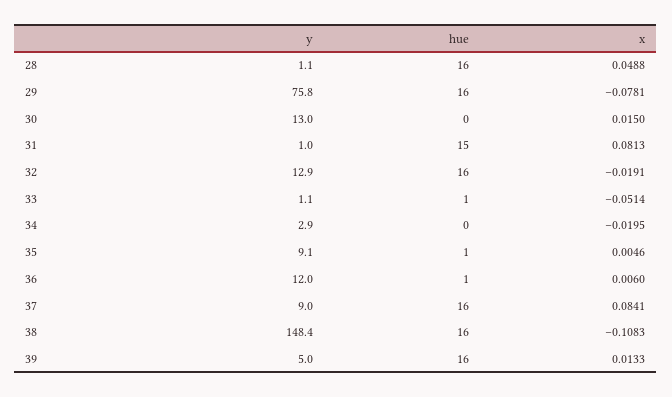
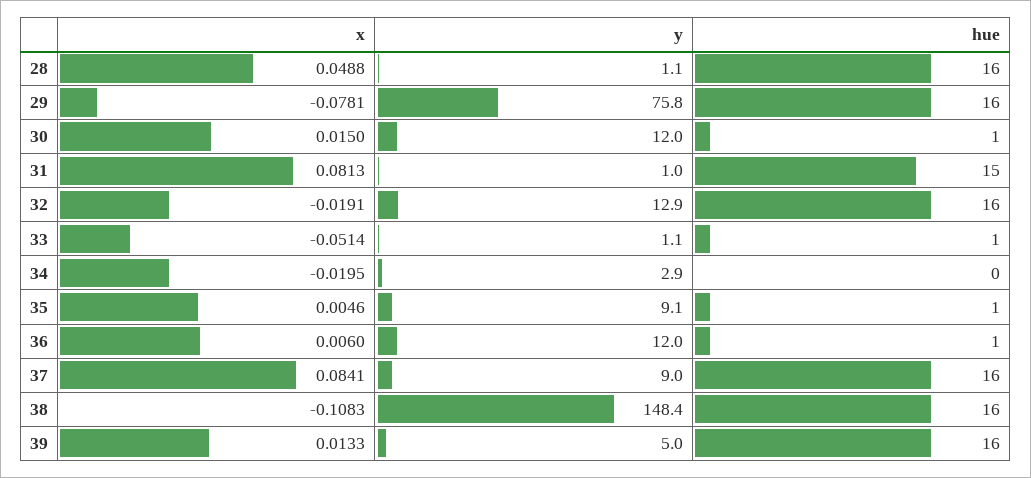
  {
    "y": {
      "28": 1.1,
      "29": 75.8,
-     "30": 13,
+     "30": 12,
      "31": 1,
      "32": 12.9,
      "33": 1.1,
      "34": 2.9,
      "35": 9.1,
      "36": 12,
      "37": 9,
      "38": 148.4,
      "39": 5
    },
    "hue": {
      "28": 16,
      "29": 16,
-     "30": 0,
+     "30": 1,
      "31": 15,
      "32": 16,
      "33": 1,
      "34": 0,
      "35": 1,
      "36": 1,
      "37": 16,
      "38": 16,
      "39": 16
    },
    "x": {
      "28": 0.0488,
      "29": -0.0781,
      "30": 0.015,
      "31": 0.0813,
      "32": -0.0191,
      "33": -0.0514,
      "34": -0.0195,
      "35": 0.0046,
      "36": 0.006,
      "37": 0.0841,
      "38": -0.1083,
      "39": 0.0133
    }
  }

